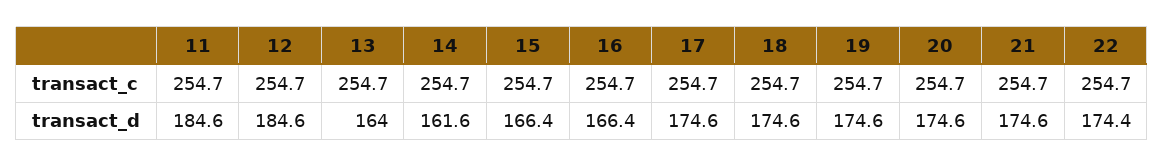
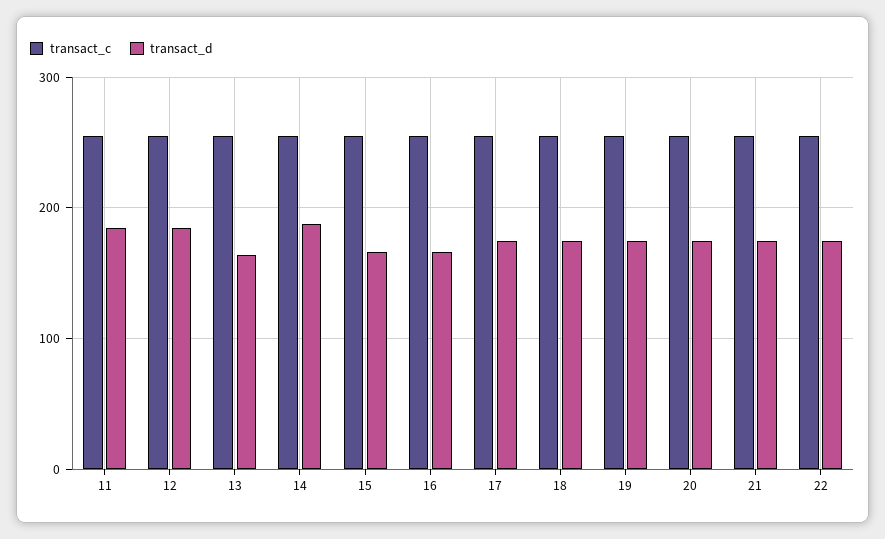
  {
    "transact_c": {
      "11": 254.7,
      "12": 254.7,
      "13": 254.7,
      "14": 254.7,
      "15": 254.7,
      "16": 254.7,
      "17": 254.7,
      "18": 254.7,
      "19": 254.7,
      "20": 254.7,
      "21": 254.7,
      "22": 254.7
    },
    "transact_d": {
      "11": 184.6,
      "12": 184.6,
      "13": 164,
-     "14": 161.6,
+     "14": 190,
      "15": 166.4,
      "16": 166.4,
      "17": 174.6,
      "18": 174.6,
      "19": 174.6,
      "20": 174.6,
      "21": 174.6,
      "22": 174.4
    }
  }

